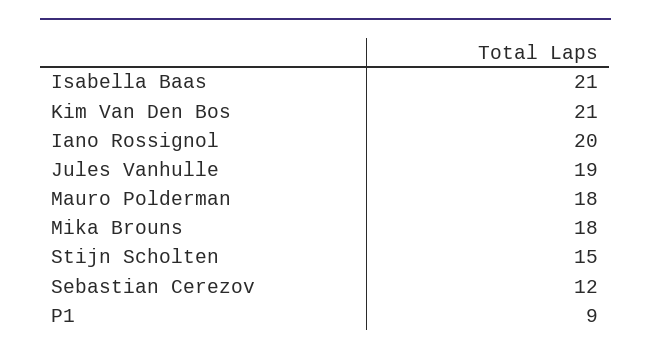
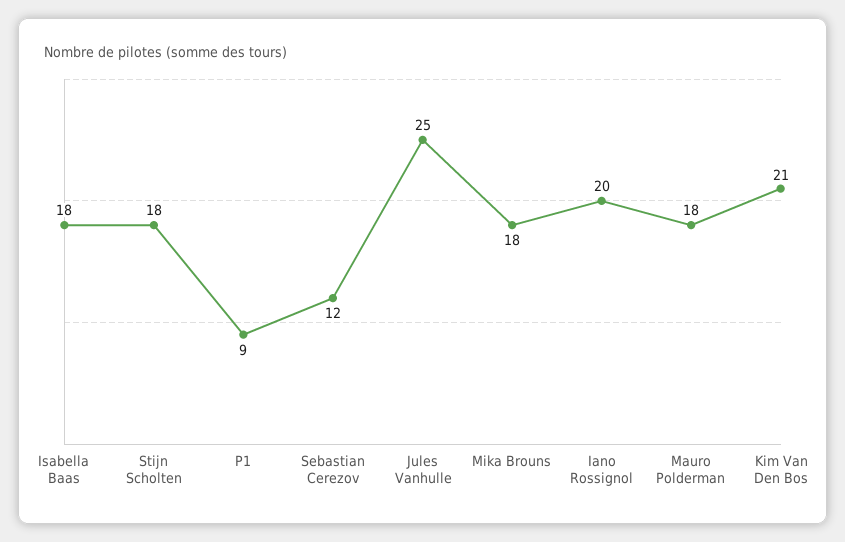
  {
-   "Isabella Baas": 21,
+   "Isabella Baas": 18,
    "Kim Van Den Bos": 21,
    "Iano Rossignol": 20,
-   "Jules Vanhulle": 19,
+   "Jules Vanhulle": 25,
    "Mauro Polderman": 18,
    "Mika Brouns": 18,
-   "Stijn Scholten": 15,
+   "Stijn Scholten": 18,
    "Sebastian Cerezov": 12,
    "P1": 9
  }

